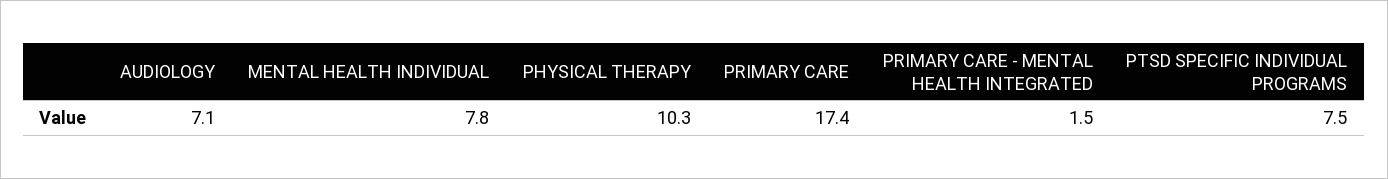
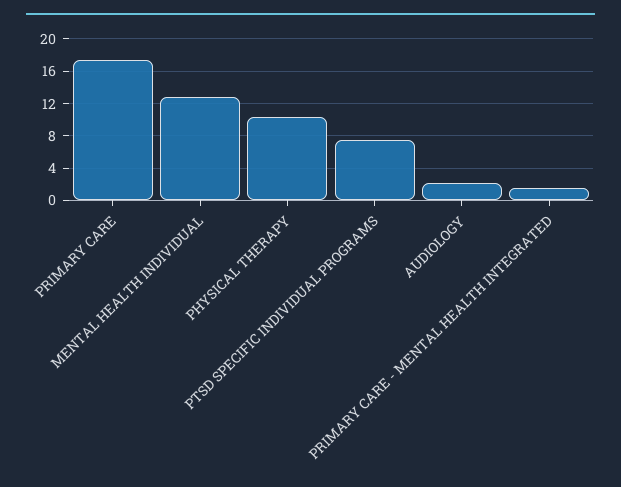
  {
-   "AUDIOLOGY": 7.1,
+   "AUDIOLOGY": 2,
-   "MENTAL HEALTH INDIVIDUAL": 7.8,
+   "MENTAL HEALTH INDIVIDUAL": 13,
    "PHYSICAL THERAPY": 10.3,
    "PRIMARY CARE": 17.4,
    "PRIMARY CARE - MENTAL HEALTH INTEGRATED": 1.5,
    "PTSD SPECIFIC INDIVIDUAL PROGRAMS": 7.5
  }

